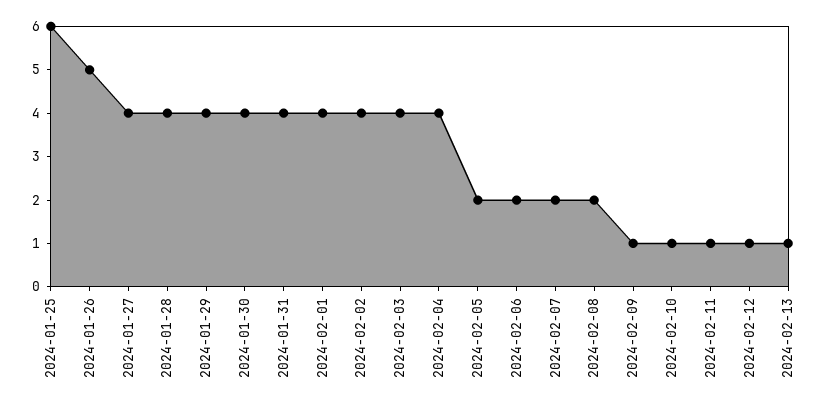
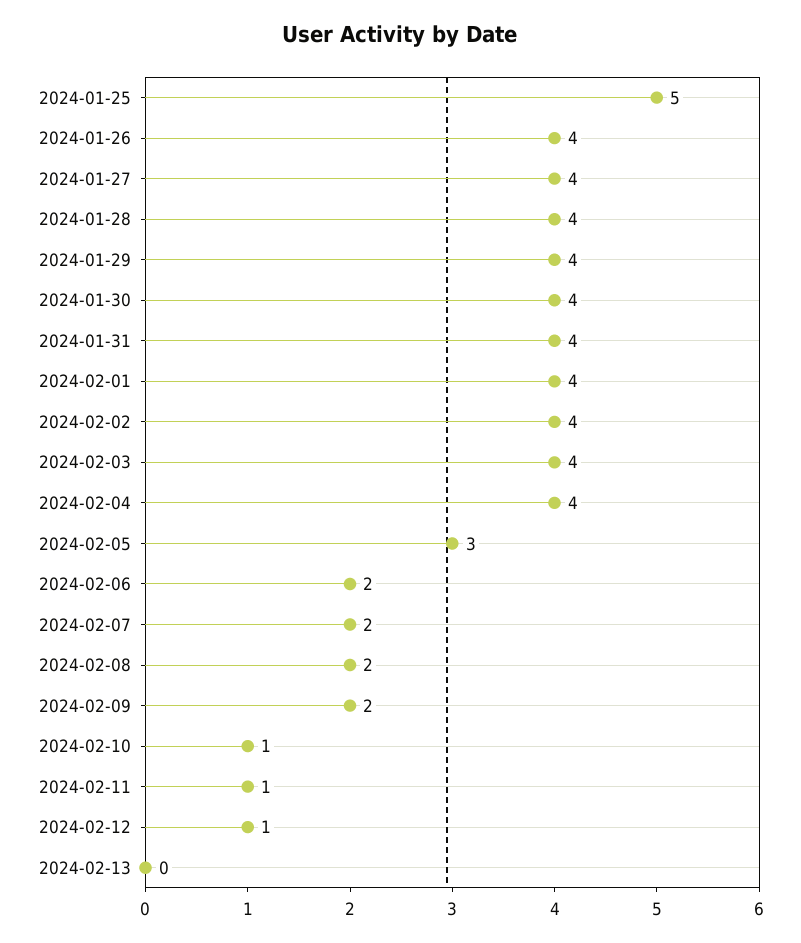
  {
-   "2024-01-25": 6,
+   "2024-01-25": 5,
-   "2024-01-26": 5,
+   "2024-01-26": 4,
    "2024-01-27": 4,
    "2024-01-28": 4,
    "2024-01-29": 4,
    "2024-01-30": 4,
    "2024-01-31": 4,
    "2024-02-01": 4,
    "2024-02-02": 4,
    "2024-02-03": 4,
    "2024-02-04": 4,
-   "2024-02-05": 2,
+   "2024-02-05": 3,
    "2024-02-06": 2,
    "2024-02-07": 2,
    "2024-02-08": 2,
-   "2024-02-09": 1,
+   "2024-02-09": 2,
    "2024-02-10": 1,
    "2024-02-11": 1,
    "2024-02-12": 1,
-   "2024-02-13": 1
+   "2024-02-13": 0
  }

